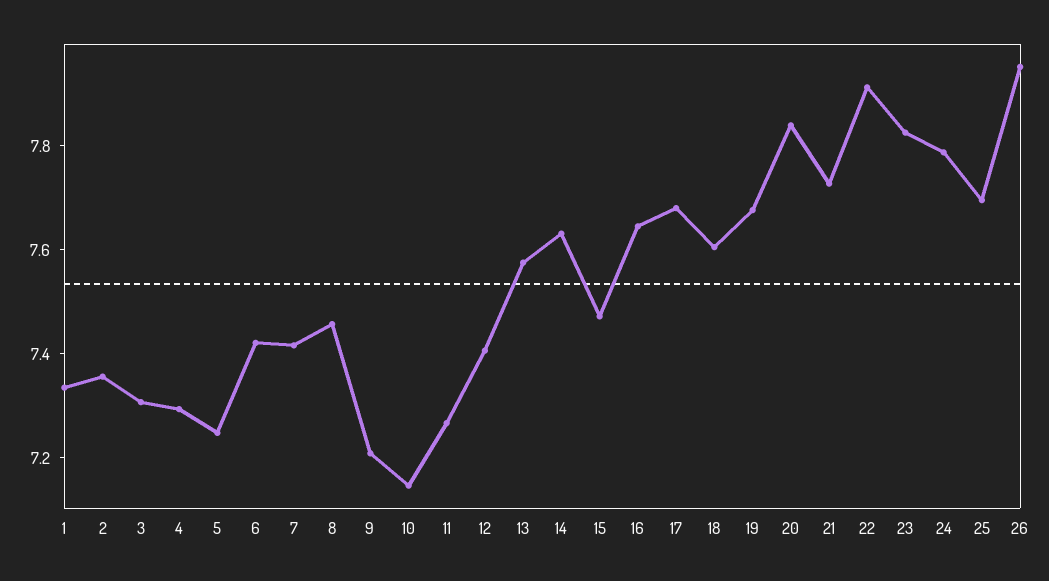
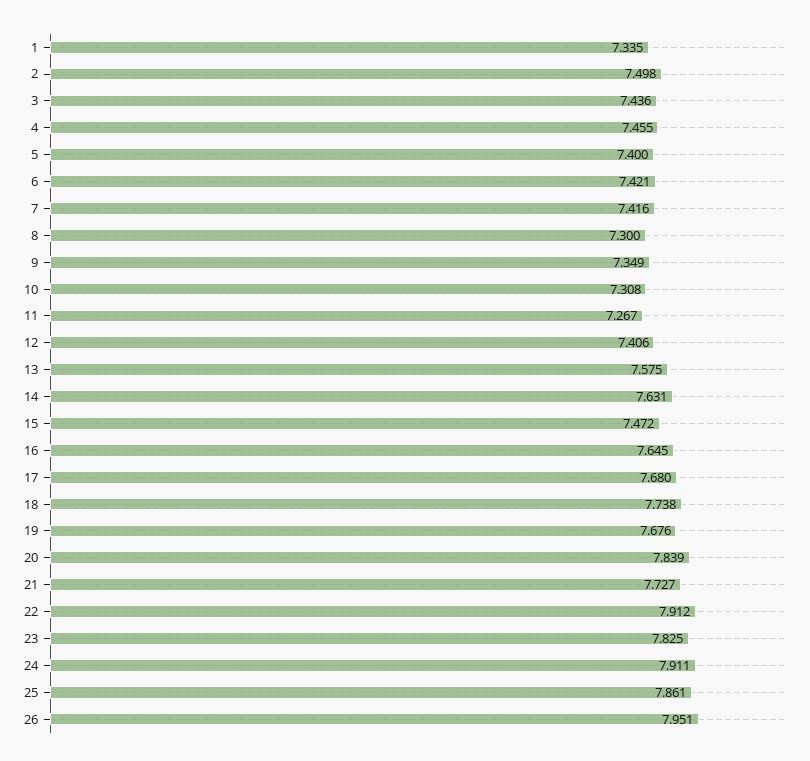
  {
    "1": 7.335,
-   "2": 7.35,
+   "2": 7.498,
-   "3": 7.3,
+   "3": 7.436,
-   "4": 7.3,
+   "4": 7.455,
-   "5": 7.25,
+   "5": 7.4,
    "6": 7.421,
    "7": 7.416,
-   "8": 7.45,
+   "8": 7.3,
-   "9": 7.2,
+   "9": 7.349,
-   "10": 7.15,
+   "10": 7.308,
    "11": 7.267,
    "12": 7.406,
    "13": 7.575,
    "14": 7.631,
    "15": 7.472,
    "16": 7.645,
    "17": 7.68,
-   "18": 7.6,
+   "18": 7.738,
    "19": 7.676,
    "20": 7.839,
    "21": 7.727,
    "22": 7.912,
    "23": 7.825,
-   "24": 7.8,
+   "24": 7.911,
-   "25": 7.7,
+   "25": 7.861,
    "26": 7.951
  }

